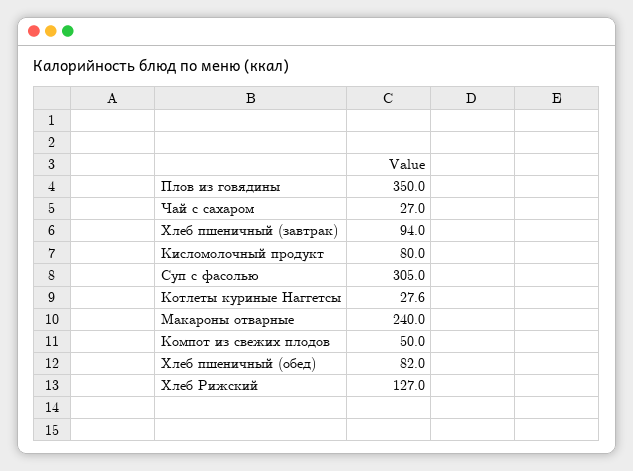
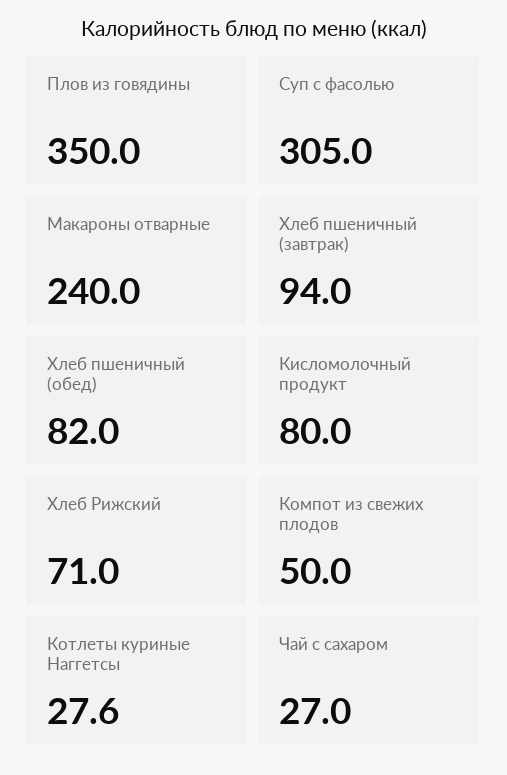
  {
    "Плов из говядины": 350,
    "Чай с сахаром": 27,
    "Хлеб пшеничный (завтрак)": 94,
    "Кисломолочный продукт": 80,
    "Суп с фасолью": 305,
    "Котлеты куриные Наггетсы": 27.6,
    "Макароны отварные": 240,
    "Компот из свежих плодов": 50,
    "Хлеб пшеничный (обед)": 82,
-   "Хлеб Рижский": 127
+   "Хлеб Рижский": 71
  }

